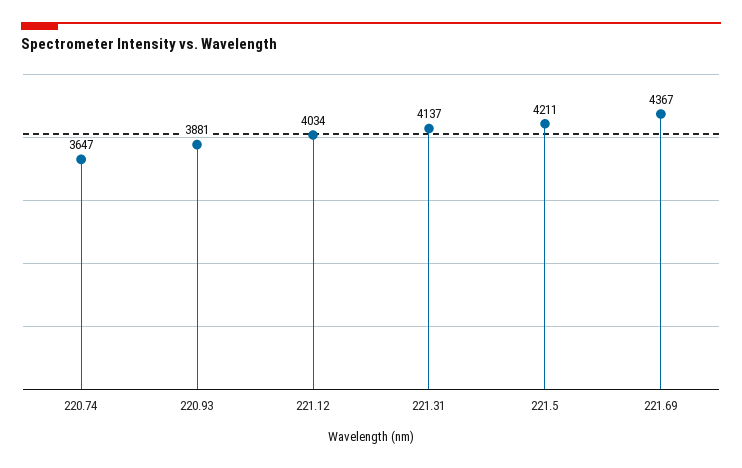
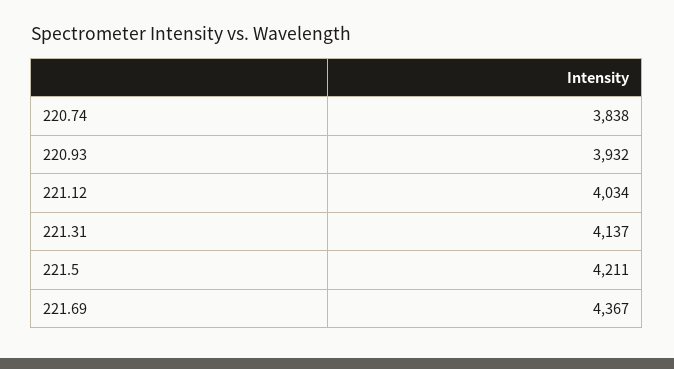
  {
-   "220.74": 3647,
+   "220.74": 3838,
-   "220.93": 3881,
+   "220.93": 3932,
    "221.12": 4034,
    "221.31": 4137,
    "221.5": 4211,
    "221.69": 4367
  }

